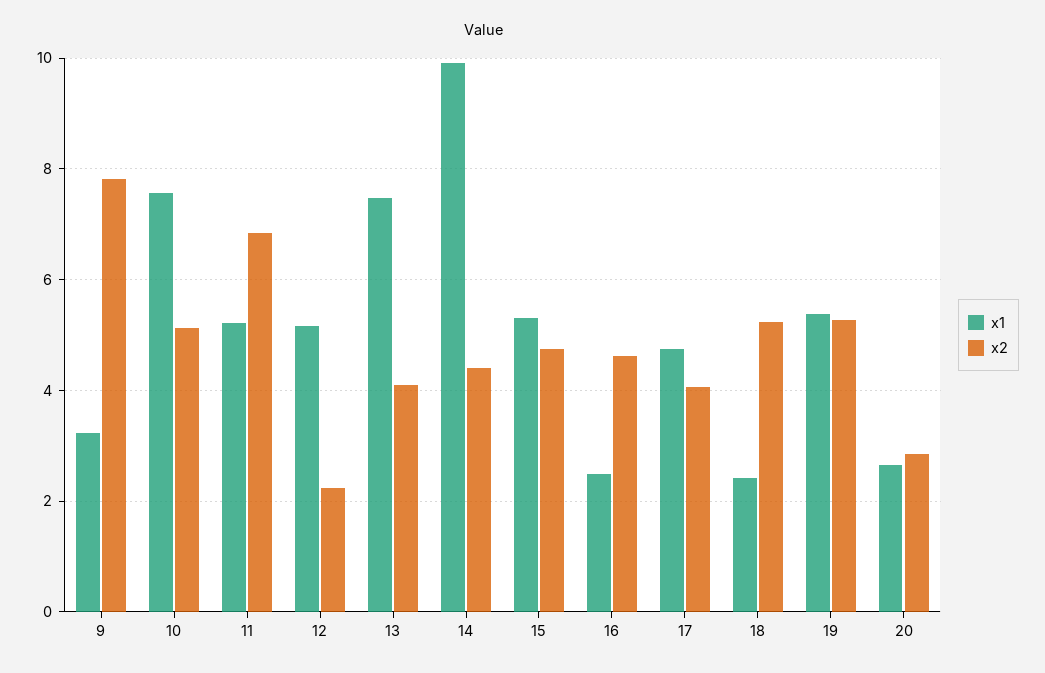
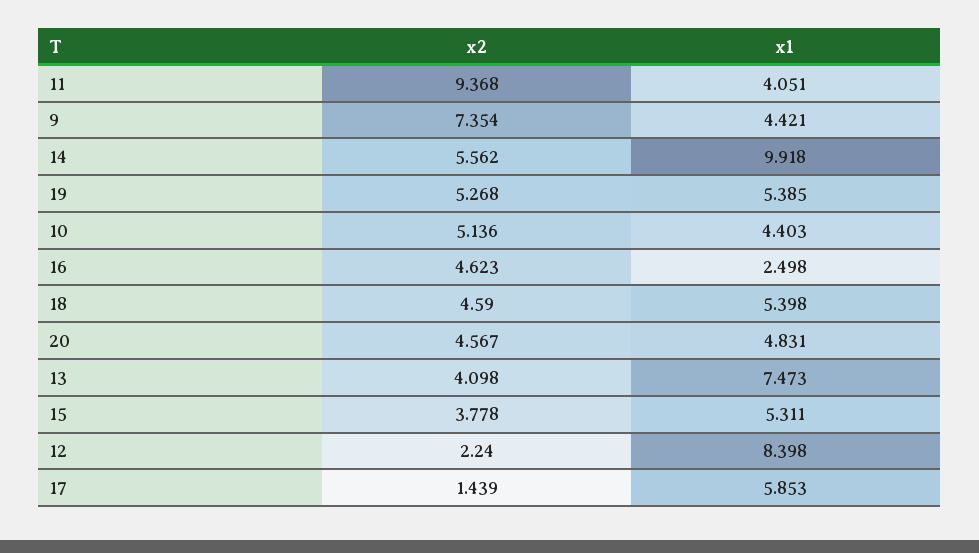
  {
    "x1": {
-     "9": 3.2,
+     "9": 4.421,
-     "10": 7.6,
+     "10": 4.403,
-     "11": 5.2,
+     "11": 4.051,
-     "12": 5.2,
+     "12": 8.398,
      "13": 7.473,
      "14": 9.918,
      "15": 5.311,
      "16": 2.498,
-     "17": 4.8,
+     "17": 5.853,
-     "18": 2.4,
+     "18": 5.398,
      "19": 5.385,
-     "20": 2.6
+     "20": 4.831
    },
    "x2": {
-     "9": 7.8,
+     "9": 7.354,
      "10": 5.136,
-     "11": 6.8,
+     "11": 9.368,
      "12": 2.24,
      "13": 4.098,
-     "14": 4.4,
+     "14": 5.562,
-     "15": 4.8,
+     "15": 3.778,
      "16": 4.623,
-     "17": 4,
+     "17": 1.439,
-     "18": 5.2,
+     "18": 4.59,
      "19": 5.268,
-     "20": 2.8
+     "20": 4.567
    }
  }

